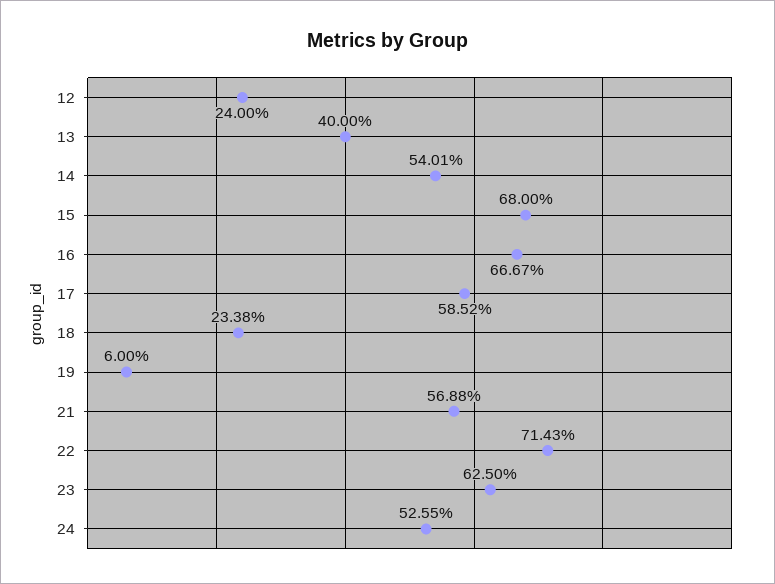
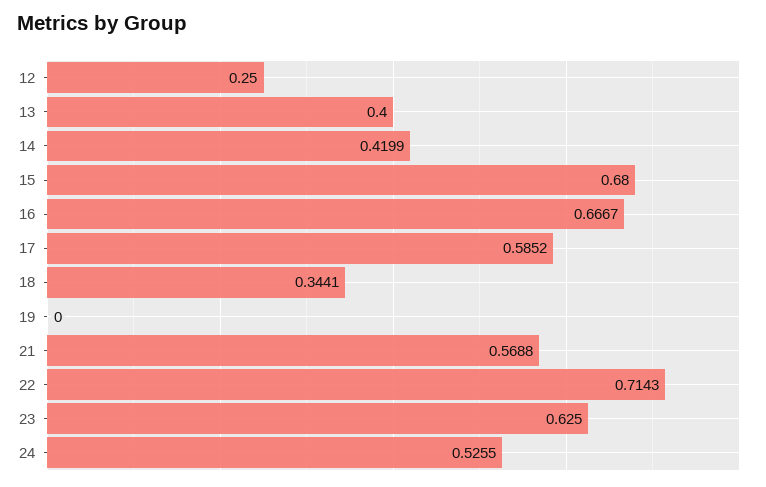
  {
-   "12": 0.24,
+   "12": 0.25,
    "13": 0.4,
-   "14": 0.5401,
+   "14": 0.4199,
    "15": 0.68,
    "16": 0.6667,
    "17": 0.5852,
-   "18": 0.2338,
+   "18": 0.3441,
-   "19": 0.06,
+   "19": 0,
    "21": 0.5688,
    "22": 0.7143,
    "23": 0.625,
    "24": 0.5255
  }

